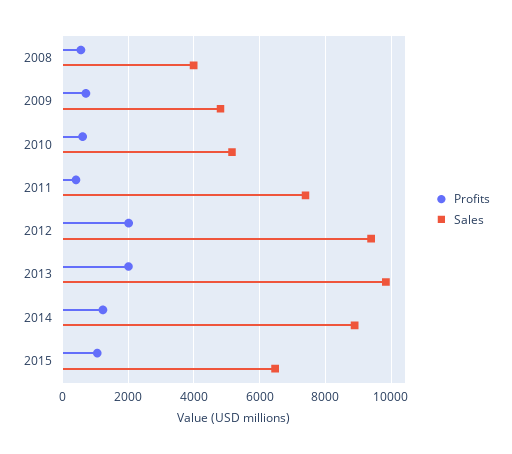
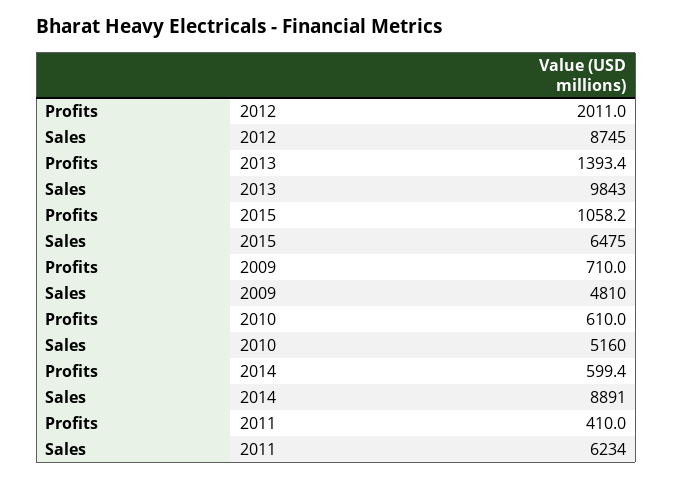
  {
    "Profits": {
-     "2008": 600,
      "2009": 710,
      "2010": 610,
      "2011": 410,
      "2012": 2011,
-     "2013": 2000,
+     "2013": 1393.4,
-     "2014": 1200,
+     "2014": 599.4,
      "2015": 1058.2
    },
    "Sales": {
-     "2008": 4000,
      "2009": 4810,
      "2010": 5160,
-     "2011": 7400,
+     "2011": 6234,
-     "2012": 9400,
+     "2012": 8745,
      "2013": 9843,
      "2014": 8891,
      "2015": 6475
    }
  }

